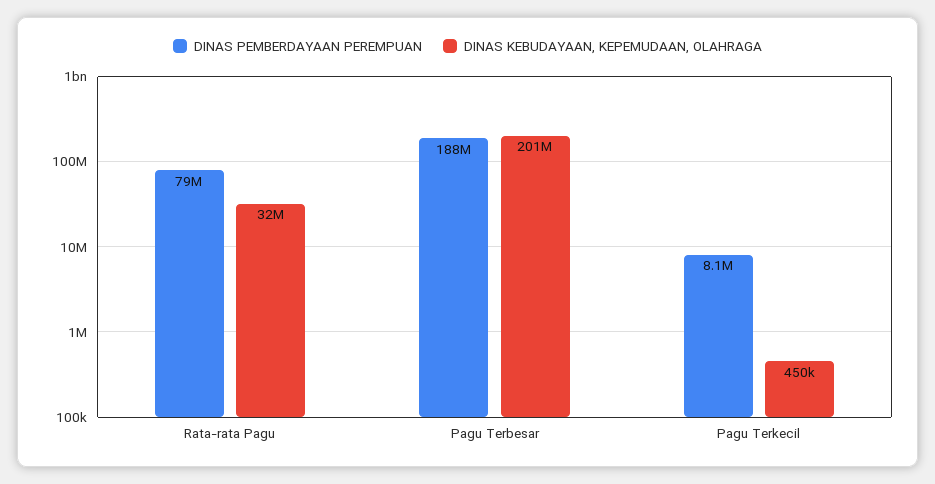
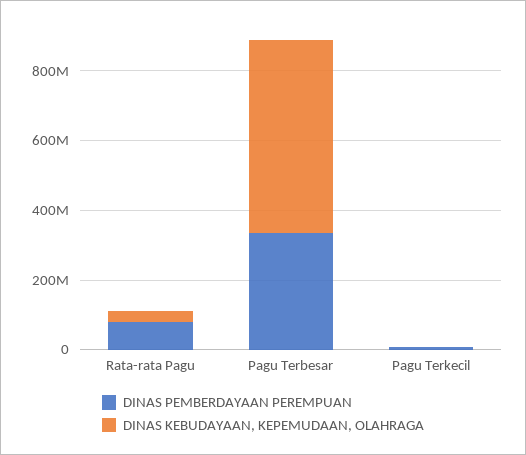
  {
    "DINAS PEMBERDAYAAN PEREMPUAN": {
      "Rata-rata Pagu": 79000000,
-     "Pagu Terbesar": 188000000,
+     "Pagu Terbesar": 350000000,
      "Pagu Terkecil": 8100000
    },
    "DINAS KEBUDAYAAN, KEPEMUDAAN, OLAHRAGA": {
      "Rata-rata Pagu": 32000000,
-     "Pagu Terbesar": 201000000,
+     "Pagu Terbesar": 550000000,
      "Pagu Terkecil": 450000
    }
  }

